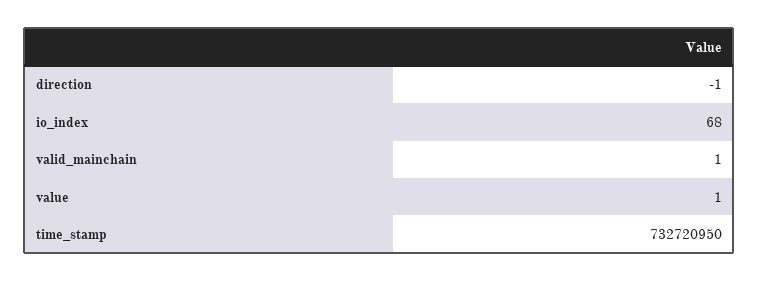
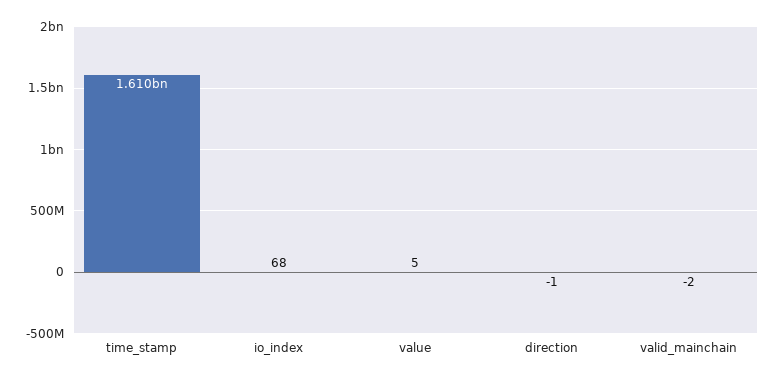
  {
    "direction": -1,
    "io_index": 68,
-   "valid_mainchain": 1,
+   "valid_mainchain": -2,
-   "value": 1,
+   "value": 5,
-   "time_stamp": 732720950
+   "time_stamp": 1610000000
  }

